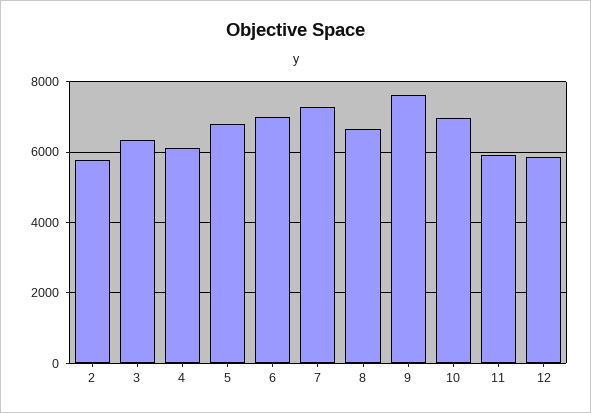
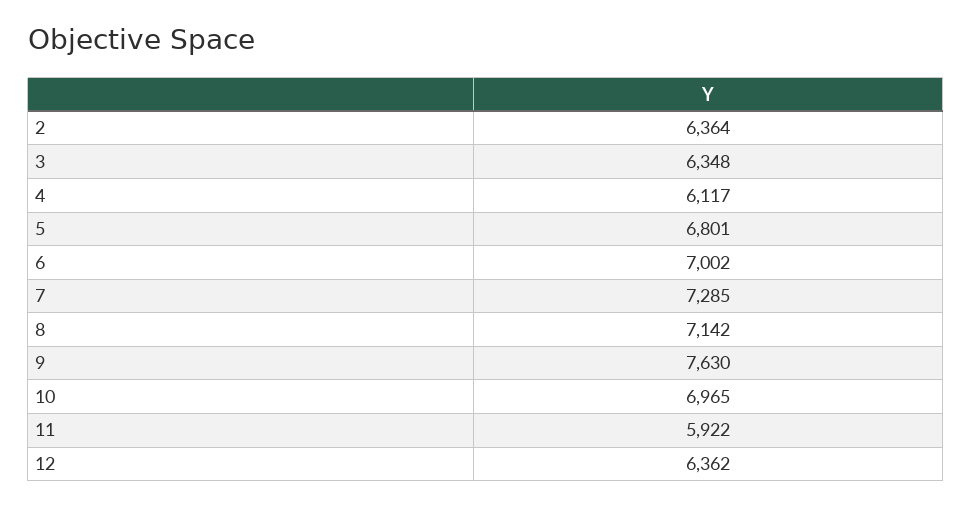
  {
-   "2": 5800,
+   "2": 6364,
    "3": 6348,
    "4": 6117,
    "5": 6801,
    "6": 7002,
    "7": 7285,
-   "8": 6600,
+   "8": 7142,
    "9": 7630,
    "10": 6965,
    "11": 5922,
-   "12": 5800
+   "12": 6362
  }

